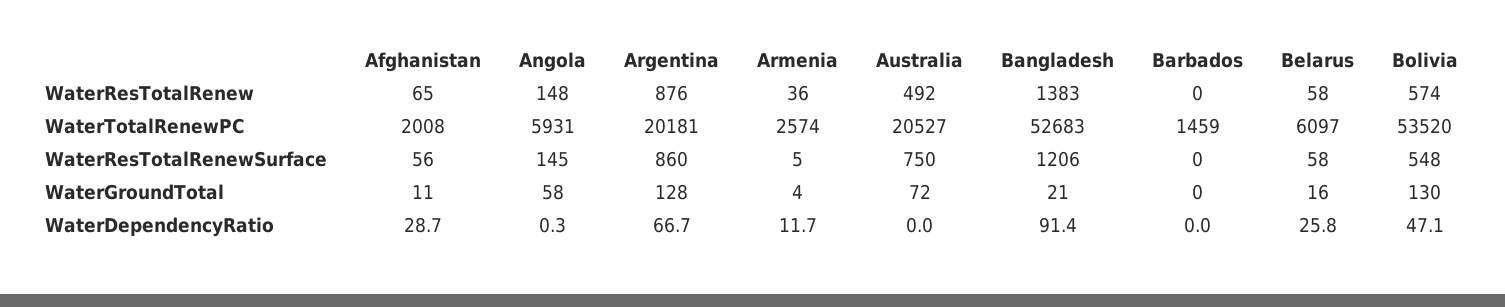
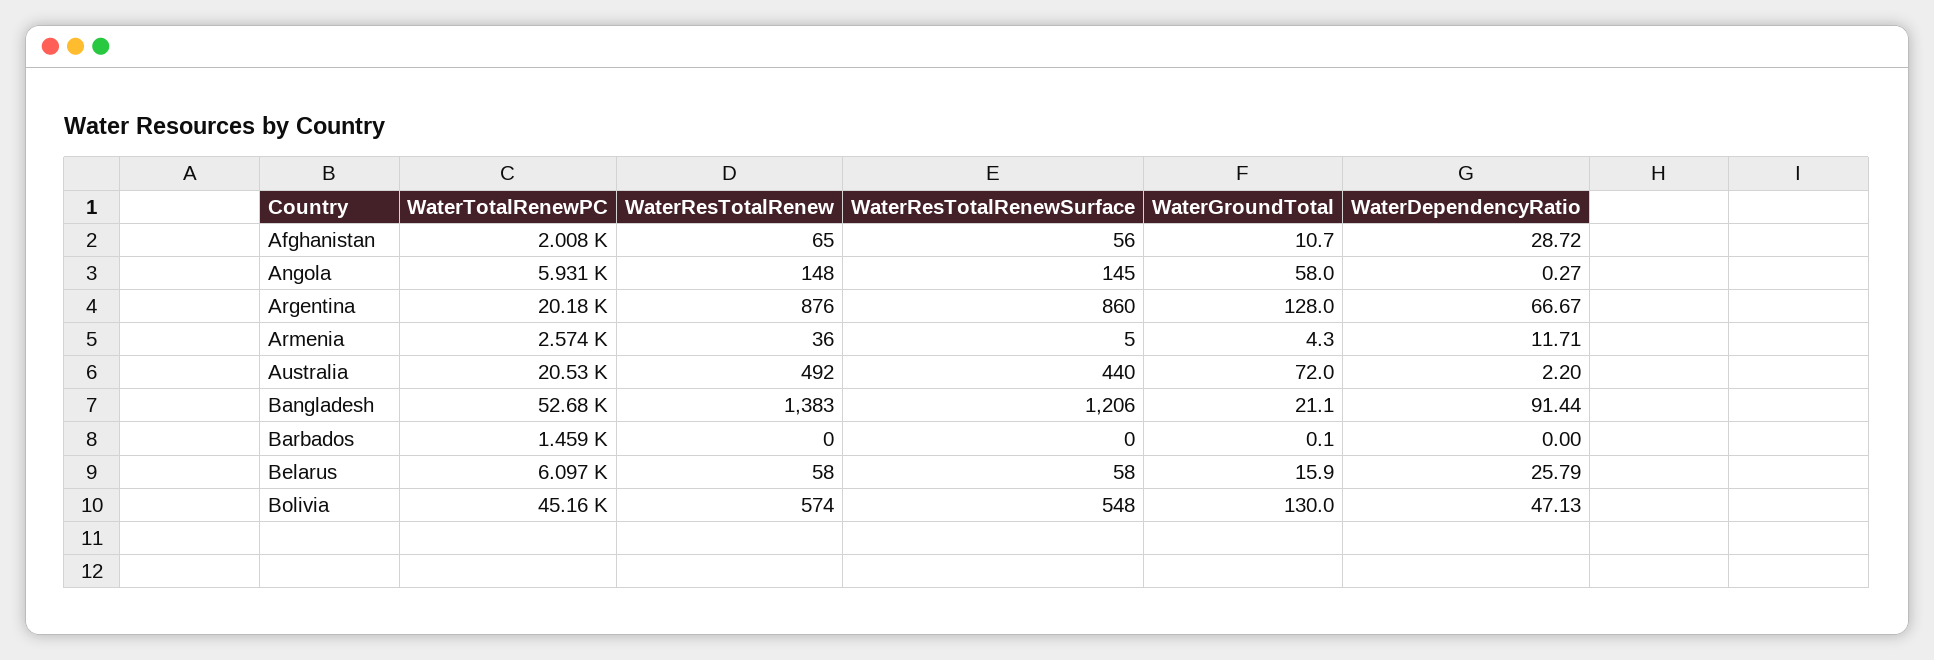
  {
    "Afghanistan": {
      "WaterResTotalRenew": 65,
      "WaterTotalRenewPC": 2008,
      "WaterResTotalRenewSurface": 56,
      "WaterGroundTotal": 10.7,
      "WaterDependencyRatio": 28.72
    },
    "Angola": {
      "WaterResTotalRenew": 148,
      "WaterTotalRenewPC": 5931,
      "WaterResTotalRenewSurface": 145,
      "WaterGroundTotal": 58,
      "WaterDependencyRatio": 0.27
    },
    "Argentina": {
      "WaterResTotalRenew": 876,
      "WaterTotalRenewPC": 20181,
      "WaterResTotalRenewSurface": 860,
      "WaterGroundTotal": 128,
      "WaterDependencyRatio": 66.67
    },
    "Armenia": {
      "WaterResTotalRenew": 36,
      "WaterTotalRenewPC": 2574,
      "WaterResTotalRenewSurface": 5,
      "WaterGroundTotal": 4.3,
      "WaterDependencyRatio": 11.71
    },
    "Australia": {
      "WaterResTotalRenew": 492,
      "WaterTotalRenewPC": 20527,
-     "WaterResTotalRenewSurface": 750,
+     "WaterResTotalRenewSurface": 440,
      "WaterGroundTotal": 72,
-     "WaterDependencyRatio": 0
+     "WaterDependencyRatio": 2.2
    },
    "Bangladesh": {
      "WaterResTotalRenew": 1383,
      "WaterTotalRenewPC": 52683,
      "WaterResTotalRenewSurface": 1206,
      "WaterGroundTotal": 21.1,
      "WaterDependencyRatio": 91.44
    },
    "Barbados": {
      "WaterResTotalRenew": 0,
      "WaterTotalRenewPC": 1459,
      "WaterResTotalRenewSurface": 0,
      "WaterGroundTotal": 0.1,
      "WaterDependencyRatio": 0
    },
    "Belarus": {
      "WaterResTotalRenew": 58,
      "WaterTotalRenewPC": 6097,
      "WaterResTotalRenewSurface": 58,
      "WaterGroundTotal": 15.9,
      "WaterDependencyRatio": 25.79
    },
    "Bolivia": {
      "WaterResTotalRenew": 574,
-     "WaterTotalRenewPC": 53520,
+     "WaterTotalRenewPC": 45160,
      "WaterResTotalRenewSurface": 548,
      "WaterGroundTotal": 130,
      "WaterDependencyRatio": 47.13
    }
  }

